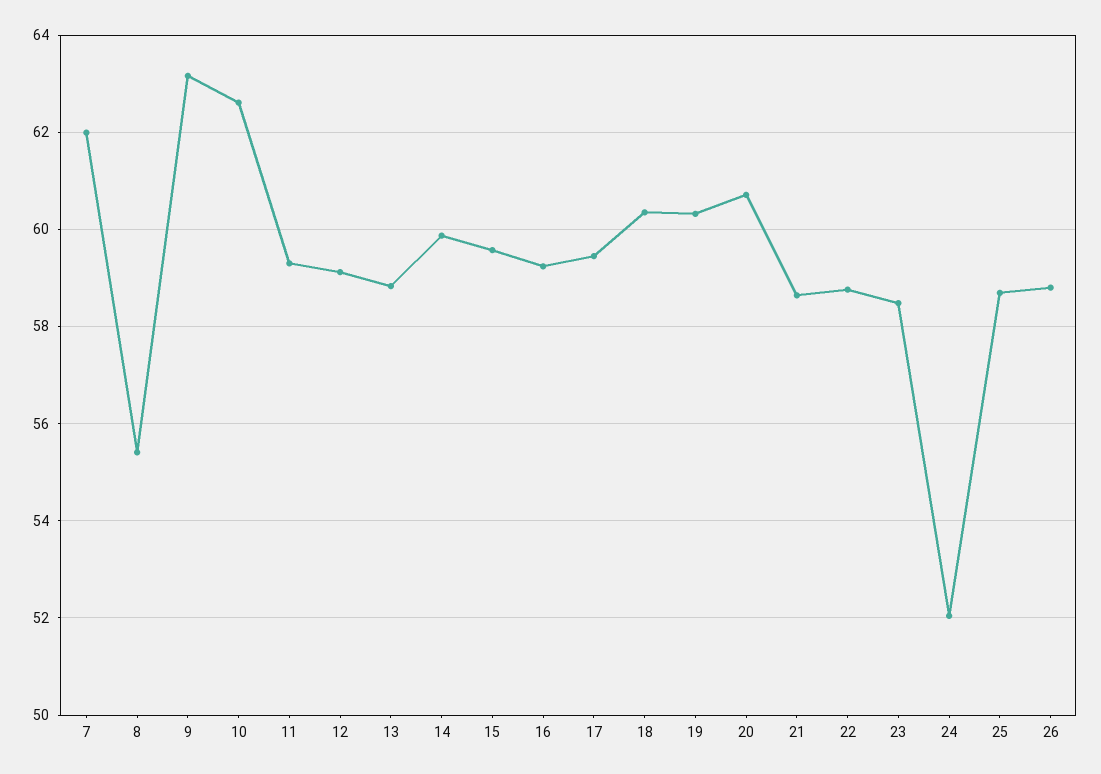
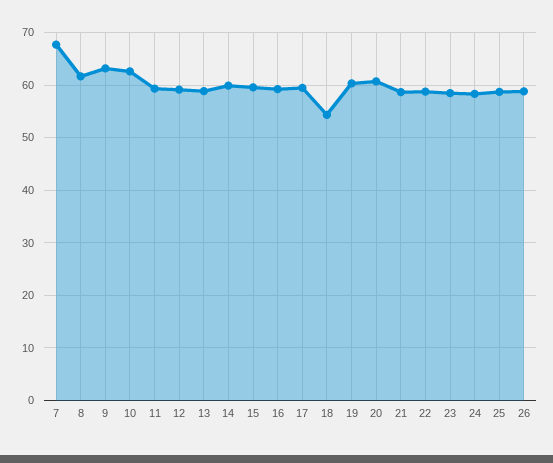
  {
-   "7": 62,
+   "7": 68,
-   "8": 55.4,
+   "8": 62,
    "9": 63.2,
    "10": 62.6,
    "11": 59.4,
    "12": 59.2,
    "13": 58.8,
    "14": 59.8,
    "15": 59.6,
    "16": 59.2,
    "17": 59.4,
-   "18": 60.4,
+   "18": 54,
    "19": 60.4,
    "20": 60.8,
    "21": 58.6,
    "22": 58.8,
    "23": 58.4,
-   "24": 52,
+   "24": 58,
    "25": 58.6,
    "26": 58.8
  }

